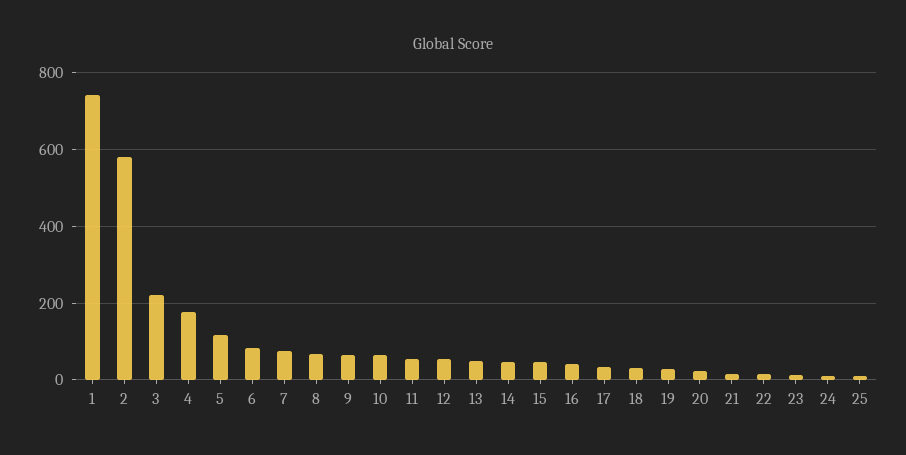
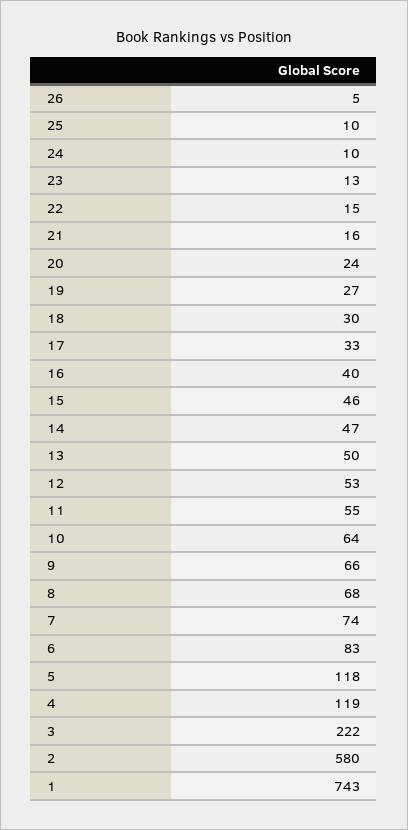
  {
    "1": 743,
    "2": 580,
    "3": 222,
-   "4": 180,
+   "4": 119,
    "5": 118,
    "6": 83,
    "7": 74,
    "8": 68,
    "9": 66,
    "10": 64,
    "11": 55,
    "12": 53,
    "13": 50,
    "14": 47,
    "15": 46,
    "16": 40,
    "17": 33,
    "18": 30,
    "19": 27,
    "20": 24,
    "21": 16,
    "22": 15,
    "23": 13,
    "24": 10,
-   "25": 10
+   "25": 10,
+   "26": 5
  }

